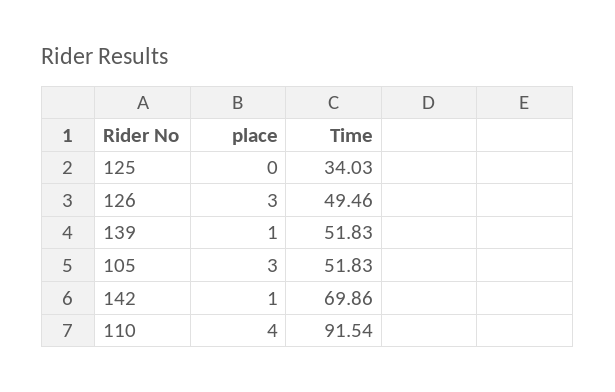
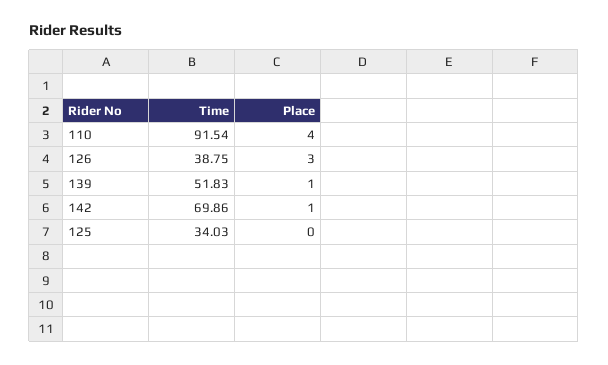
  {
    "place": {
      "125": 0,
      "126": 3,
      "139": 1,
-     "105": 3,
      "142": 1,
      "110": 4
    },
    "Time": {
      "125": 34.03,
-     "126": 49.46,
+     "126": 38.75,
      "139": 51.83,
-     "105": 51.83,
      "142": 69.86,
      "110": 91.54
    }
  }

